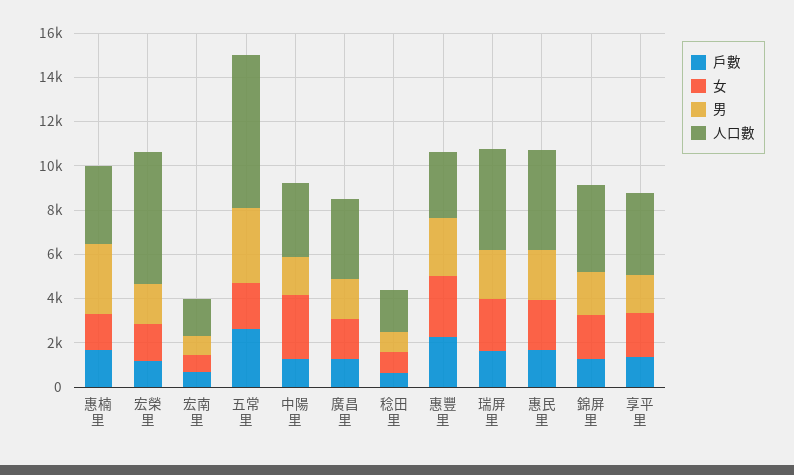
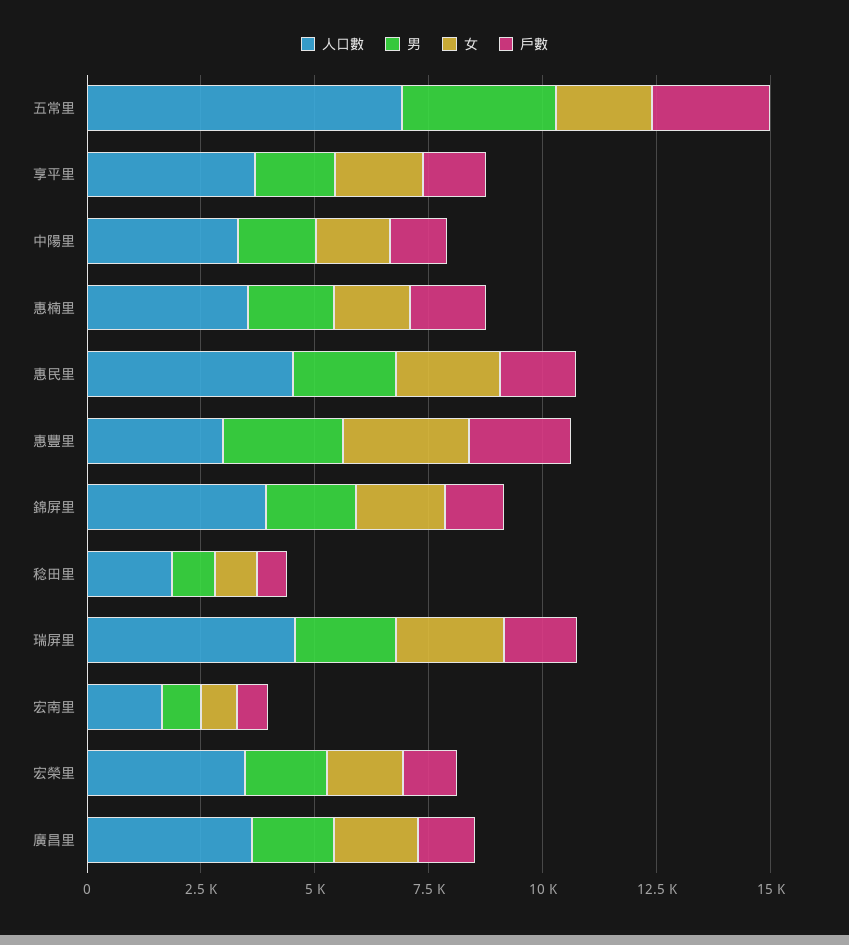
  {
    "戶數": {
      "惠楠里": 1500,
      "宏榮里": 1000,
      "宏南里": 500,
      "五常里": 2500,
      "中陽里": 1500,
      "廣昌里": 1000,
      "稔田里": 500,
      "惠豐里": 2500,
      "瑞屏里": 1500,
      "惠民里": 1500,
      "錦屏里": 1500,
      "享平里": 1500
    },
    "女": {
      "惠楠里": 1500,
      "宏榮里": 1500,
      "宏南里": 1000,
      "五常里": 2000,
-     "中陽里": 3000,
+     "中陽里": 1500,
      "廣昌里": 2000,
      "稔田里": 1000,
      "惠豐里": 3000,
      "瑞屏里": 2500,
      "惠民里": 2500,
      "錦屏里": 2000,
      "享平里": 2000
    },
    "男": {
-     "惠楠里": 3000,
+     "惠楠里": 2000,
      "宏榮里": 2000,
      "宏南里": 1000,
      "五常里": 3500,
      "中陽里": 1500,
      "廣昌里": 2000,
      "稔田里": 1000,
      "惠豐里": 2500,
      "瑞屏里": 2000,
      "惠民里": 2000,
      "錦屏里": 2000,
      "享平里": 1500
    },
    "人口數": {
      "惠楠里": 3500,
-     "宏榮里": 6000,
+     "宏榮里": 3500,
      "宏南里": 1500,
      "五常里": 7000,
      "中陽里": 3500,
      "廣昌里": 3500,
      "稔田里": 2000,
      "惠豐里": 3000,
      "瑞屏里": 4500,
      "惠民里": 4500,
      "錦屏里": 4000,
      "享平里": 3500
    }
  }

